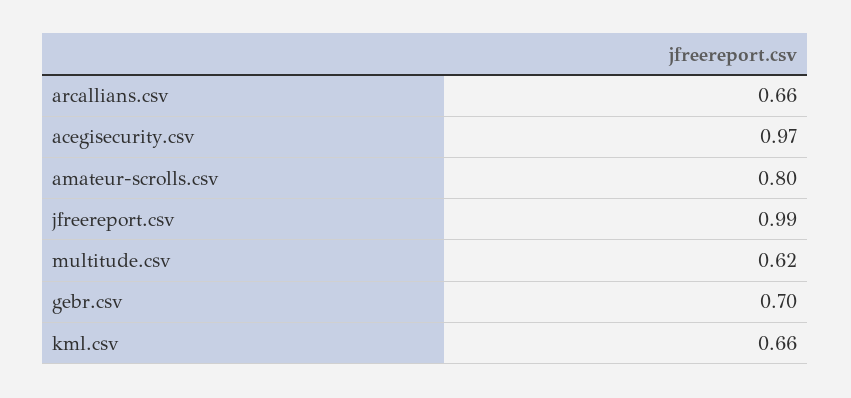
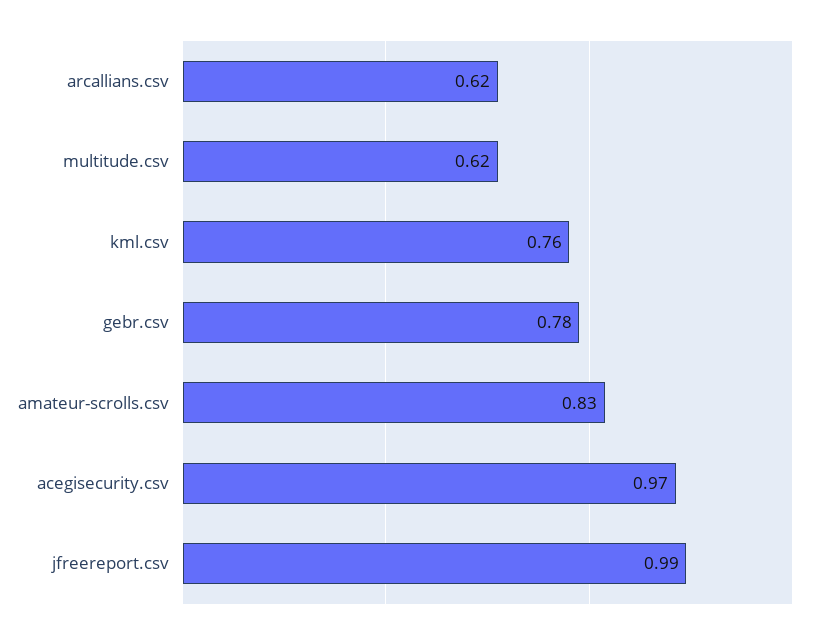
  {
-   "arcallians.csv": 0.66,
+   "arcallians.csv": 0.62,
    "acegisecurity.csv": 0.97,
-   "amateur-scrolls.csv": 0.8,
+   "amateur-scrolls.csv": 0.83,
    "jfreereport.csv": 0.99,
    "multitude.csv": 0.62,
-   "gebr.csv": 0.7,
+   "gebr.csv": 0.78,
-   "kml.csv": 0.66
+   "kml.csv": 0.76
  }

